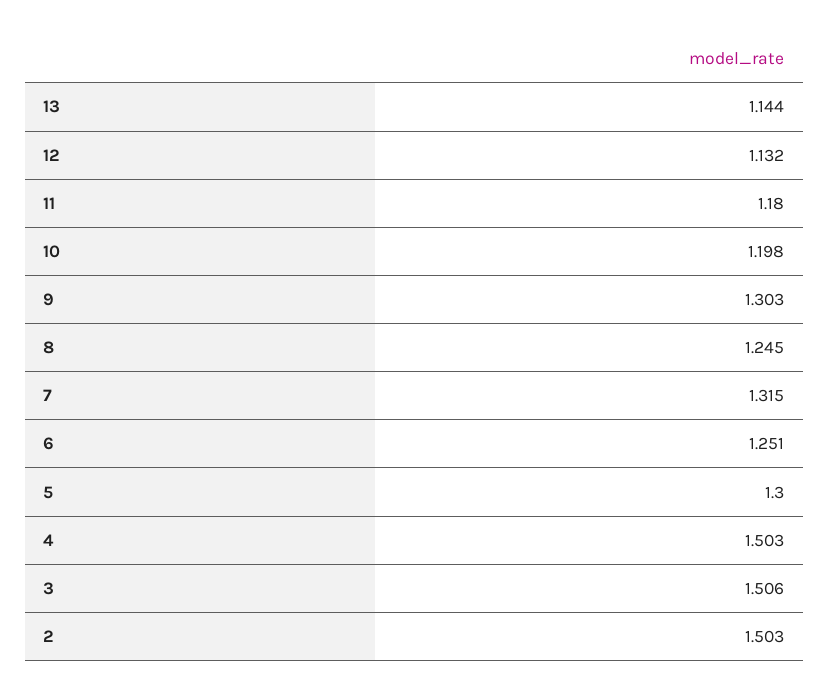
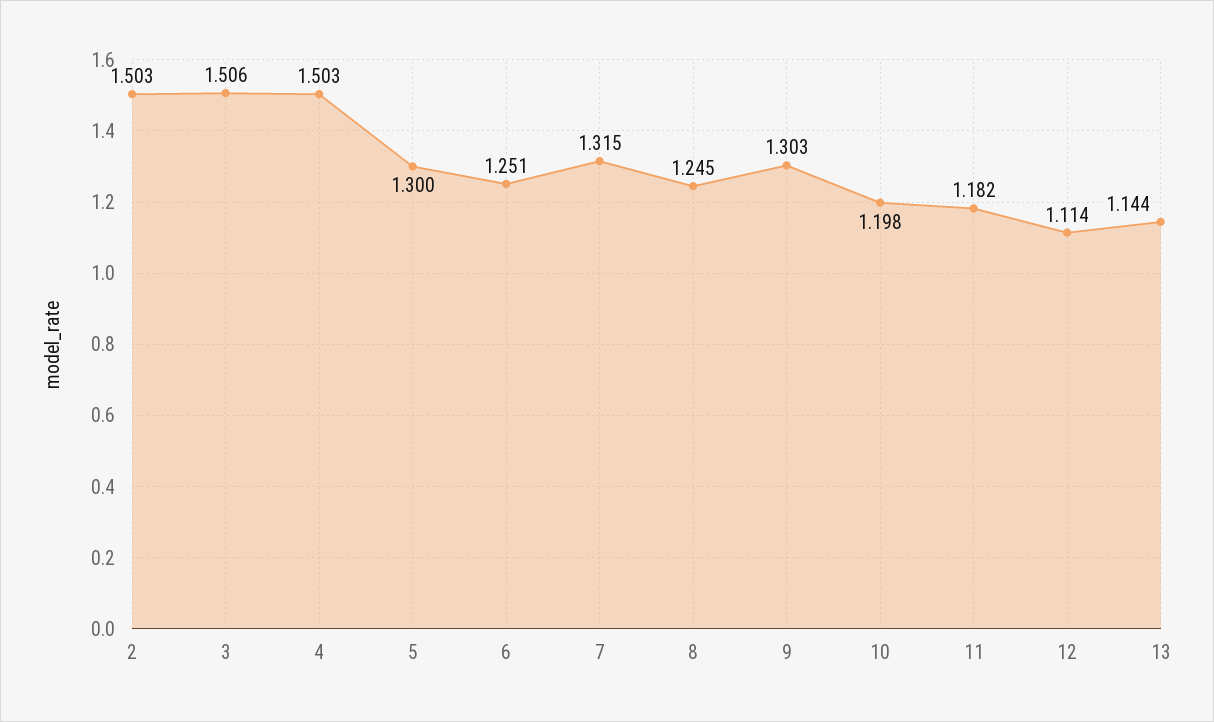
  {
    "13": 1.144,
-   "12": 1.132,
+   "12": 1.114,
-   "11": 1.18,
+   "11": 1.182,
    "10": 1.198,
    "9": 1.303,
    "8": 1.245,
    "7": 1.315,
    "6": 1.251,
    "5": 1.3,
    "4": 1.503,
    "3": 1.506,
    "2": 1.503
  }

